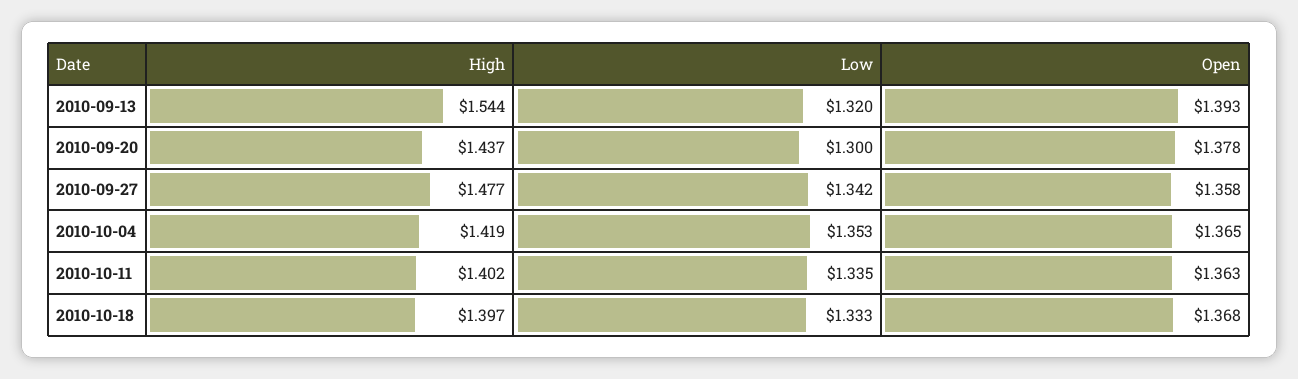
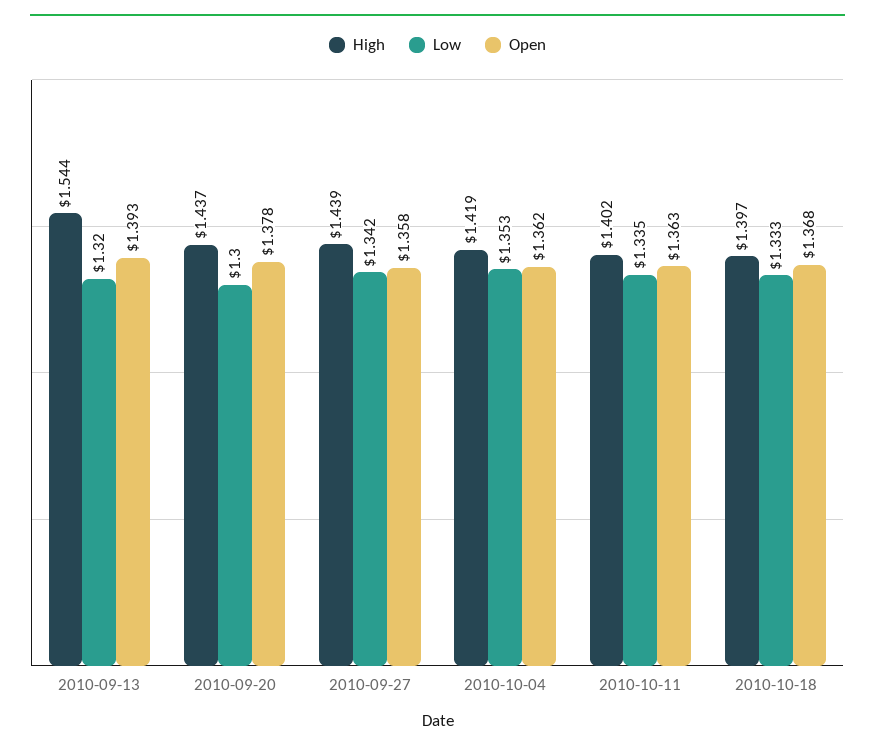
  {
    "High": {
      "2010-09-13": 1.544,
      "2010-09-20": 1.437,
-     "2010-09-27": 1.477,
+     "2010-09-27": 1.439,
      "2010-10-04": 1.419,
      "2010-10-11": 1.402,
      "2010-10-18": 1.397
    },
    "Low": {
      "2010-09-13": 1.32,
      "2010-09-20": 1.3,
      "2010-09-27": 1.342,
      "2010-10-04": 1.353,
      "2010-10-11": 1.335,
      "2010-10-18": 1.333
    },
    "Open": {
      "2010-09-13": 1.393,
      "2010-09-20": 1.378,
      "2010-09-27": 1.358,
-     "2010-10-04": 1.365,
+     "2010-10-04": 1.362,
      "2010-10-11": 1.363,
      "2010-10-18": 1.368
    }
  }

